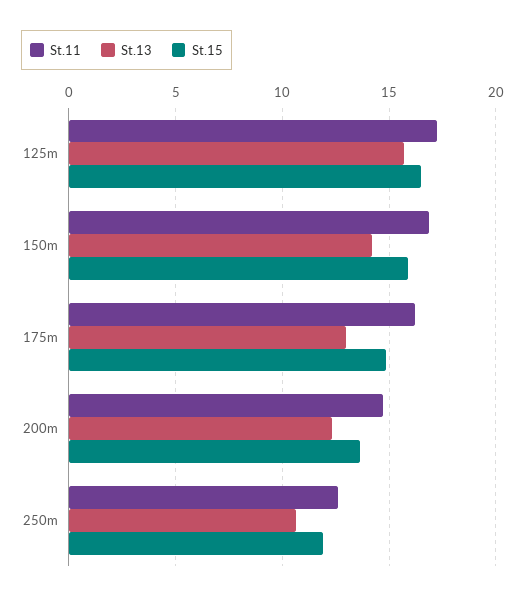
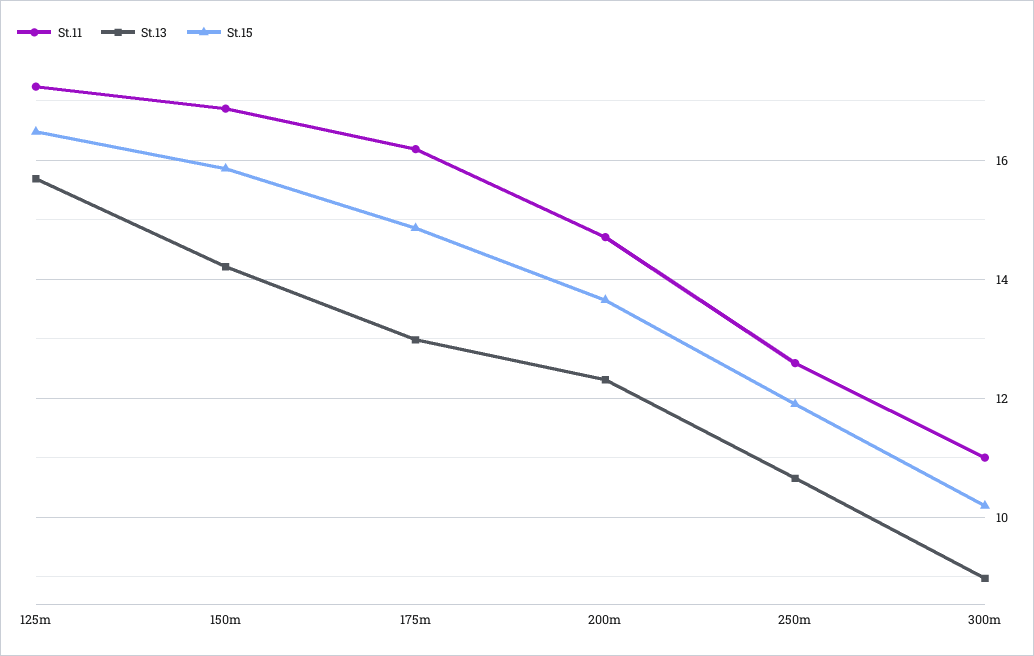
  {
    "St.11": {
      "125m": 17.2,
      "150m": 16.8,
      "175m": 16.2,
      "200m": 14.8,
-     "250m": 12.6
+     "250m": 12.6,
+     "300m": 11
    },
    "St.13": {
      "125m": 15.6,
      "150m": 14.2,
      "175m": 13,
      "200m": 12.4,
-     "250m": 10.6
+     "250m": 10.6,
+     "300m": 9
    },
    "St.15": {
      "125m": 16.4,
      "150m": 15.8,
      "175m": 14.8,
      "200m": 13.6,
-     "250m": 12
+     "250m": 12,
+     "300m": 10.2
    }
  }

